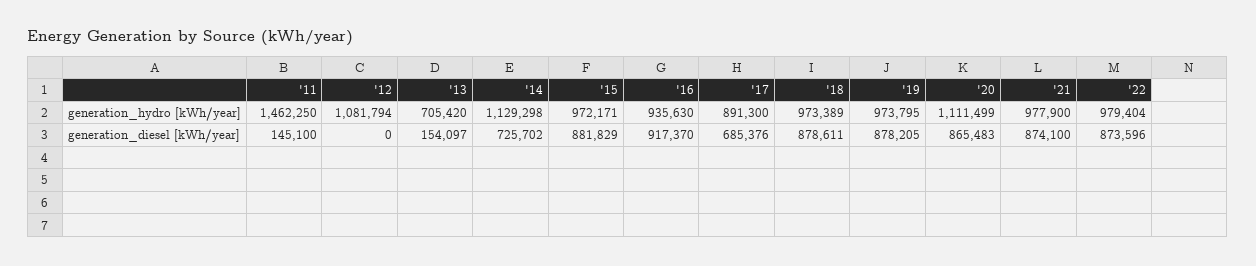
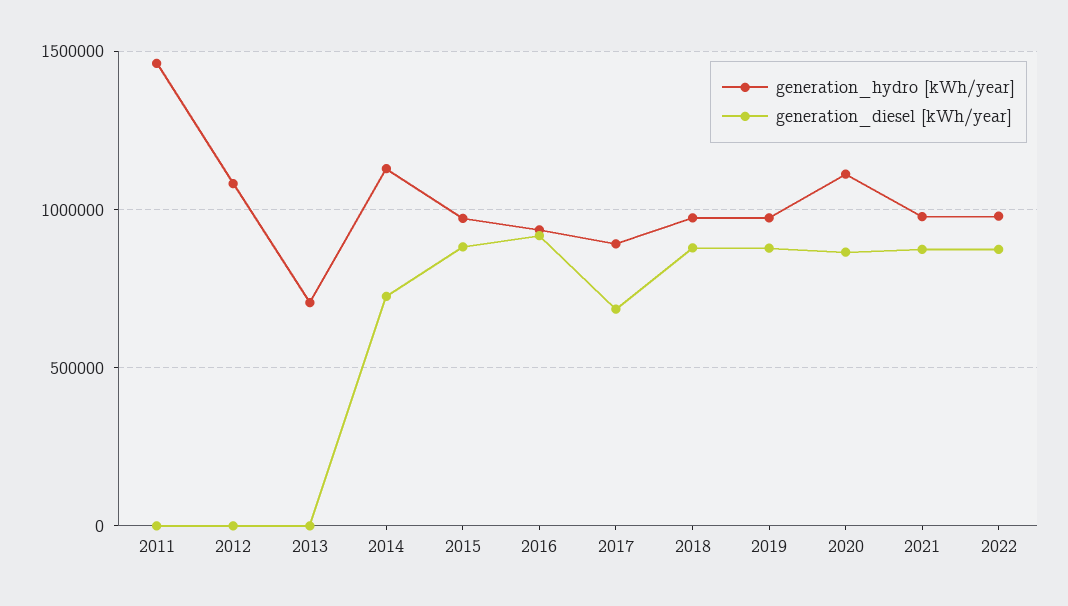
  {
    "generation_hydro [kWh/year]": {
      "'11": 1462250,
      "'12": 1081794,
      "'13": 705420,
      "'14": 1129298,
      "'15": 972171,
      "'16": 935630,
      "'17": 891300,
      "'18": 973389,
      "'19": 973795,
      "'20": 1111499,
      "'21": 977900,
      "'22": 979404
    },
    "generation_diesel [kWh/year]": {
-     "'11": 145100,
+     "'11": 0,
      "'12": 0,
-     "'13": 154097,
+     "'13": 0,
      "'14": 725702,
      "'15": 881829,
      "'16": 917370,
      "'17": 685376,
      "'18": 878611,
      "'19": 878205,
      "'20": 865483,
      "'21": 874100,
      "'22": 873596
    }
  }

